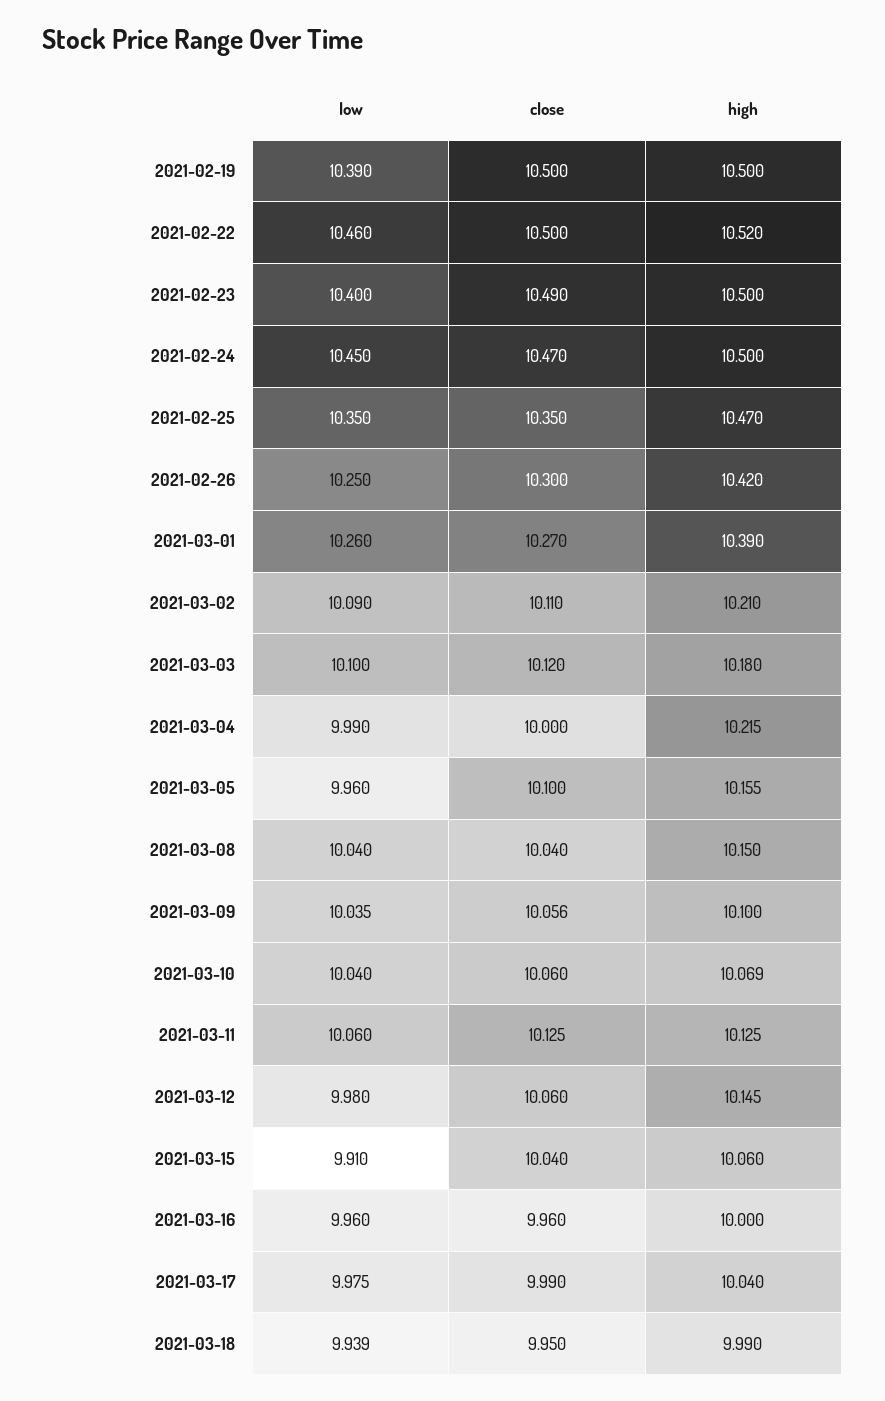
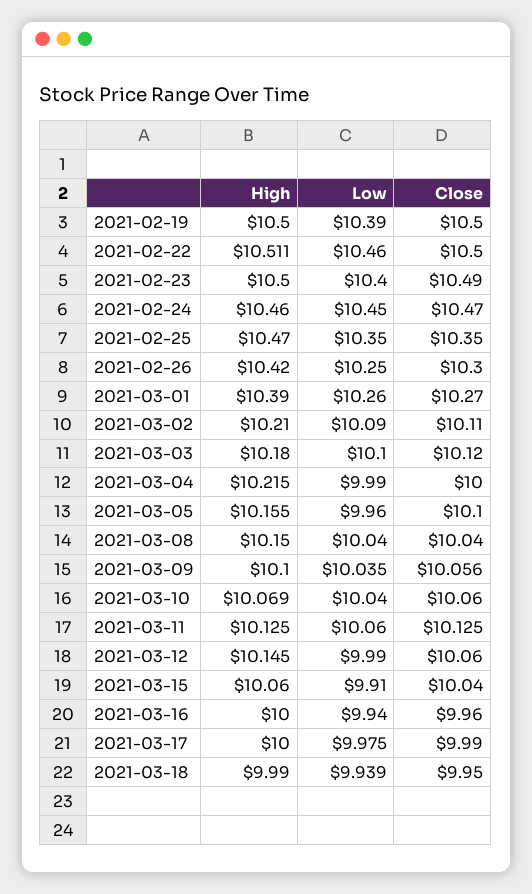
  {
    "low": {
      "2021-02-19": 10.39,
      "2021-02-22": 10.46,
      "2021-02-23": 10.4,
      "2021-02-24": 10.45,
      "2021-02-25": 10.35,
      "2021-02-26": 10.25,
      "2021-03-01": 10.26,
      "2021-03-02": 10.09,
      "2021-03-03": 10.1,
      "2021-03-04": 9.99,
      "2021-03-05": 9.96,
      "2021-03-08": 10.04,
      "2021-03-09": 10.035,
      "2021-03-10": 10.04,
      "2021-03-11": 10.06,
-     "2021-03-12": 9.98,
+     "2021-03-12": 9.99,
      "2021-03-15": 9.91,
-     "2021-03-16": 9.96,
+     "2021-03-16": 9.94,
      "2021-03-17": 9.975,
      "2021-03-18": 9.939
    },
    "close": {
      "2021-02-19": 10.5,
      "2021-02-22": 10.5,
      "2021-02-23": 10.49,
      "2021-02-24": 10.47,
      "2021-02-25": 10.35,
      "2021-02-26": 10.3,
      "2021-03-01": 10.27,
      "2021-03-02": 10.11,
      "2021-03-03": 10.12,
      "2021-03-04": 10,
      "2021-03-05": 10.1,
      "2021-03-08": 10.04,
      "2021-03-09": 10.056,
      "2021-03-10": 10.06,
      "2021-03-11": 10.125,
      "2021-03-12": 10.06,
      "2021-03-15": 10.04,
      "2021-03-16": 9.96,
      "2021-03-17": 9.99,
      "2021-03-18": 9.95
    },
    "high": {
      "2021-02-19": 10.5,
-     "2021-02-22": 10.52,
+     "2021-02-22": 10.511,
      "2021-02-23": 10.5,
-     "2021-02-24": 10.5,
+     "2021-02-24": 10.46,
      "2021-02-25": 10.47,
      "2021-02-26": 10.42,
      "2021-03-01": 10.39,
      "2021-03-02": 10.21,
      "2021-03-03": 10.18,
      "2021-03-04": 10.215,
      "2021-03-05": 10.155,
      "2021-03-08": 10.15,
      "2021-03-09": 10.1,
      "2021-03-10": 10.069,
      "2021-03-11": 10.125,
      "2021-03-12": 10.145,
      "2021-03-15": 10.06,
      "2021-03-16": 10,
-     "2021-03-17": 10.04,
+     "2021-03-17": 10,
      "2021-03-18": 9.99
    }
  }

